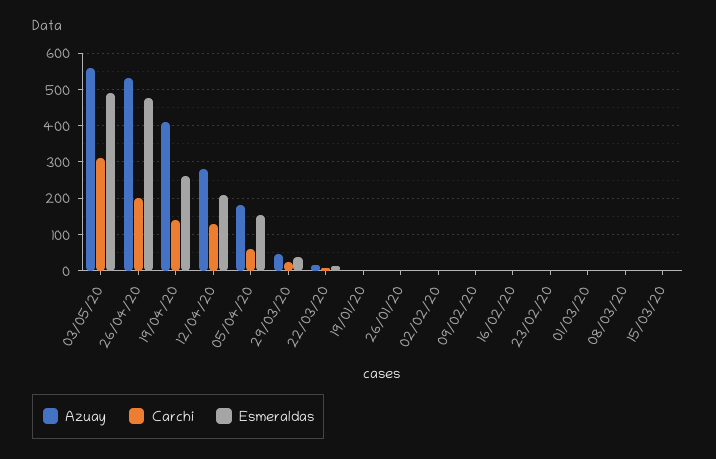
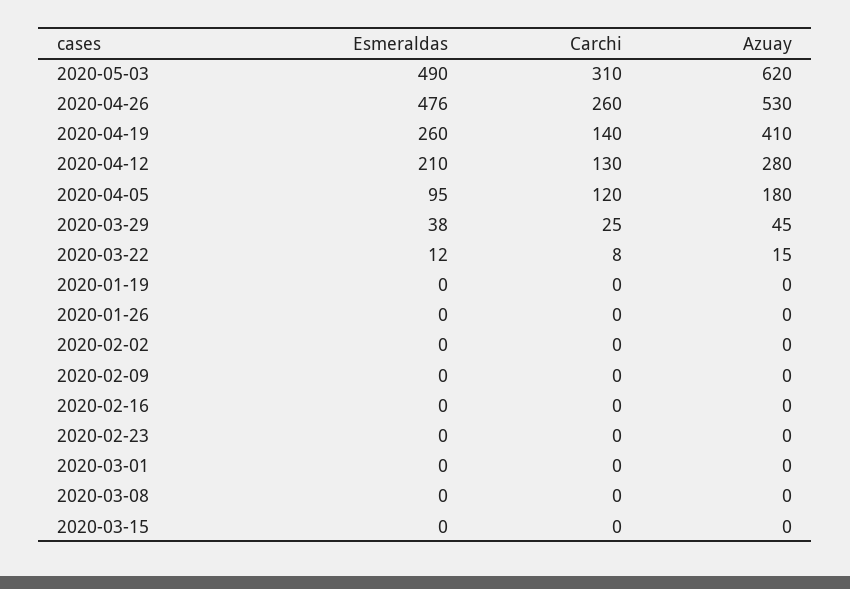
  {
    "Azuay": {
-     "03/05/20": 560,
+     "03/05/20": 620,
      "26/04/20": 530,
      "19/04/20": 410,
      "12/04/20": 280,
      "05/04/20": 180,
      "29/03/20": 45,
      "22/03/20": 15,
      "19/01/20": 0,
      "26/01/20": 0,
      "02/02/20": 0,
      "09/02/20": 0,
      "16/02/20": 0,
      "23/02/20": 0,
      "01/03/20": 0,
      "08/03/20": 0,
      "15/03/20": 0
    },
    "Carchi": {
      "03/05/20": 310,
-     "26/04/20": 200,
+     "26/04/20": 260,
      "19/04/20": 140,
      "12/04/20": 130,
-     "05/04/20": 60,
+     "05/04/20": 120,
      "29/03/20": 25,
      "22/03/20": 8,
      "19/01/20": 0,
      "26/01/20": 0,
      "02/02/20": 0,
      "09/02/20": 0,
      "16/02/20": 0,
      "23/02/20": 0,
      "01/03/20": 0,
      "08/03/20": 0,
      "15/03/20": 0
    },
    "Esmeraldas": {
      "03/05/20": 490,
      "26/04/20": 476,
      "19/04/20": 260,
      "12/04/20": 210,
-     "05/04/20": 160,
+     "05/04/20": 95,
      "29/03/20": 38,
      "22/03/20": 12,
      "19/01/20": 0,
      "26/01/20": 0,
      "02/02/20": 0,
      "09/02/20": 0,
      "16/02/20": 0,
      "23/02/20": 0,
      "01/03/20": 0,
      "08/03/20": 0,
      "15/03/20": 0
    }
  }

